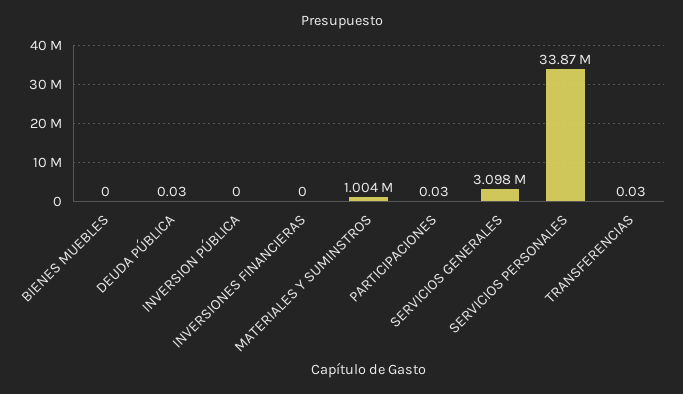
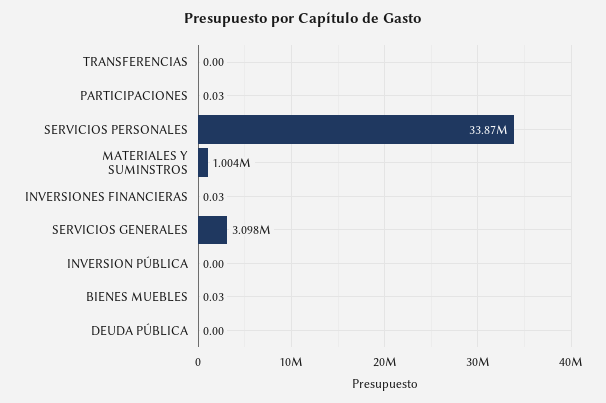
  {
-   "BIENES MUEBLES": 0,
+   "BIENES MUEBLES": 0.03,
-   "DEUDA PÚBLICA": 0.03,
+   "DEUDA PÚBLICA": 0,
    "INVERSION PÚBLICA": 0,
-   "INVERSIONES FINANCIERAS": 0,
+   "INVERSIONES FINANCIERAS": 0.03,
    "MATERIALES Y SUMINSTROS": 1004000,
    "PARTICIPACIONES": 0.03,
    "SERVICIOS GENERALES": 3098000,
    "SERVICIOS PERSONALES": 33870000,
-   "TRANSFERENCIAS": 0.03
+   "TRANSFERENCIAS": 0
  }

